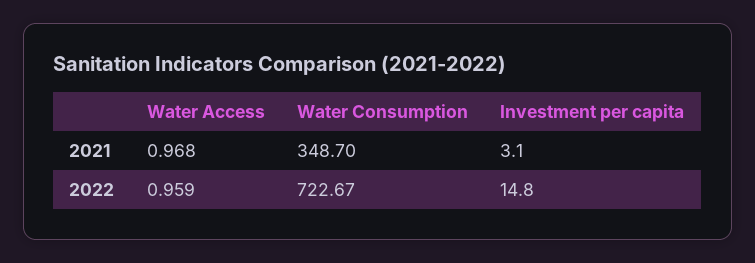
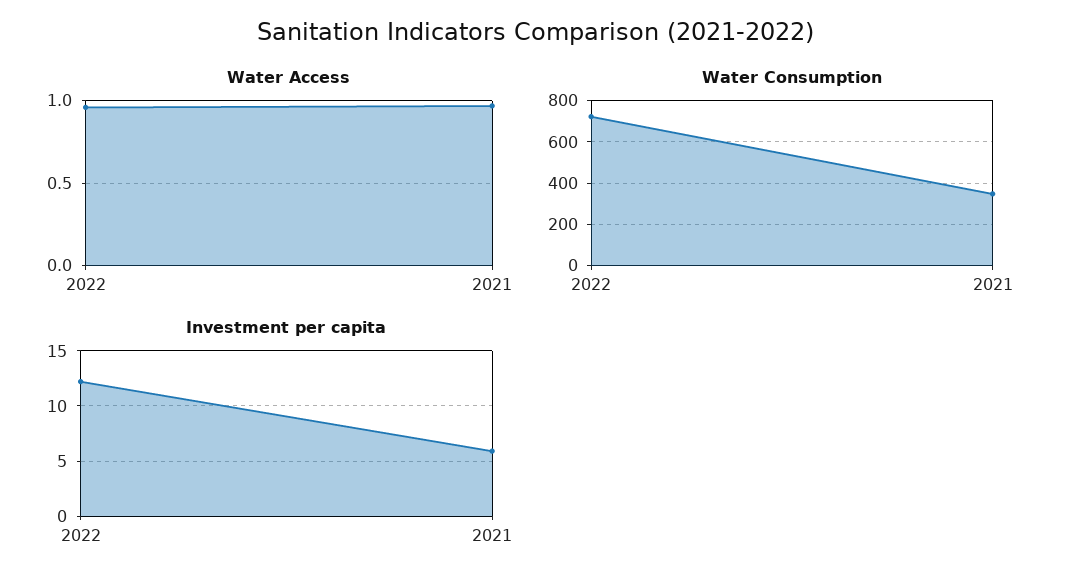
  {
    "Water Access": {
      "2021": 0.968,
      "2022": 0.959
    },
    "Water Consumption": {
      "2021": 348.7,
      "2022": 722.67
    },
    "Investment per capita": {
-     "2021": 3.1,
+     "2021": 6,
-     "2022": 14.8
+     "2022": 12
    }
  }

